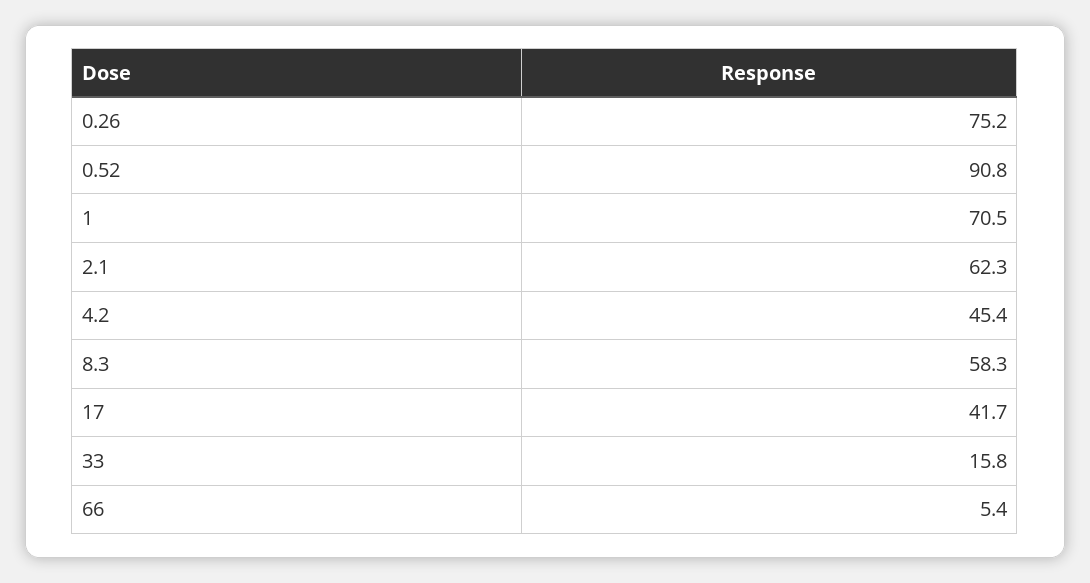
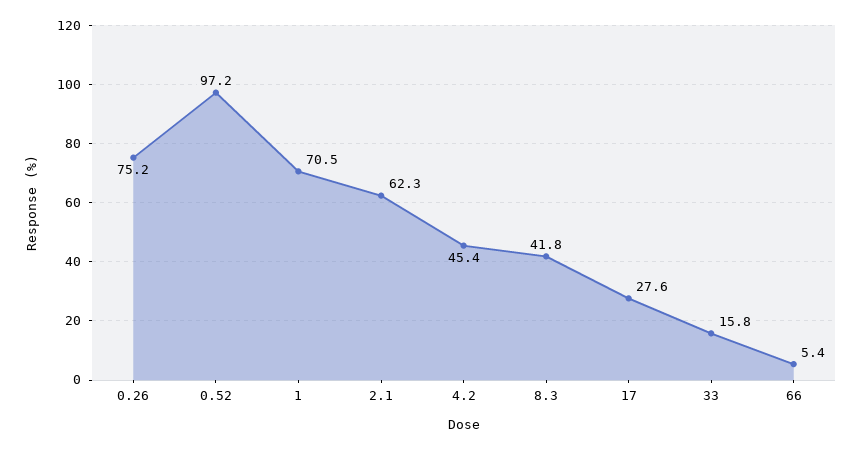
  {
    "0.26": 75.2,
-   "0.52": 90.8,
+   "0.52": 97.2,
    "1": 70.5,
    "2.1": 62.3,
    "4.2": 45.4,
-   "8.3": 58.3,
+   "8.3": 41.8,
-   "17": 41.7,
+   "17": 27.6,
    "33": 15.8,
    "66": 5.4
  }

